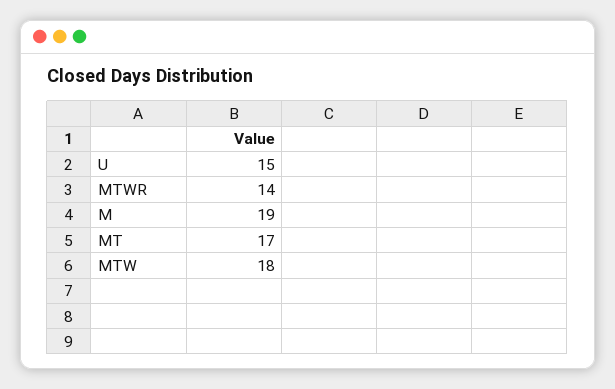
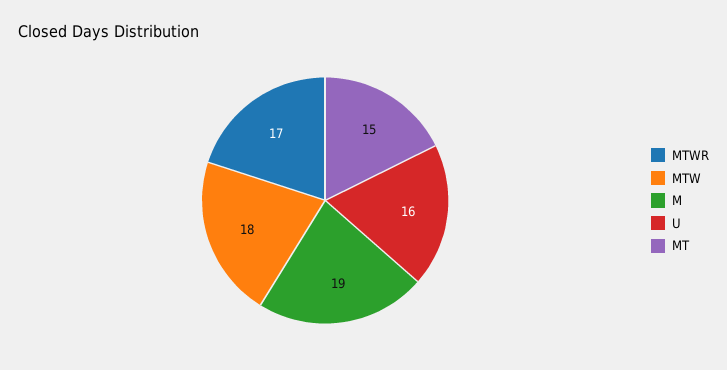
  {
-   "U": 15,
+   "U": 16,
-   "MTWR": 14,
+   "MTWR": 17,
    "M": 19,
-   "MT": 17,
+   "MT": 15,
    "MTW": 18
  }

